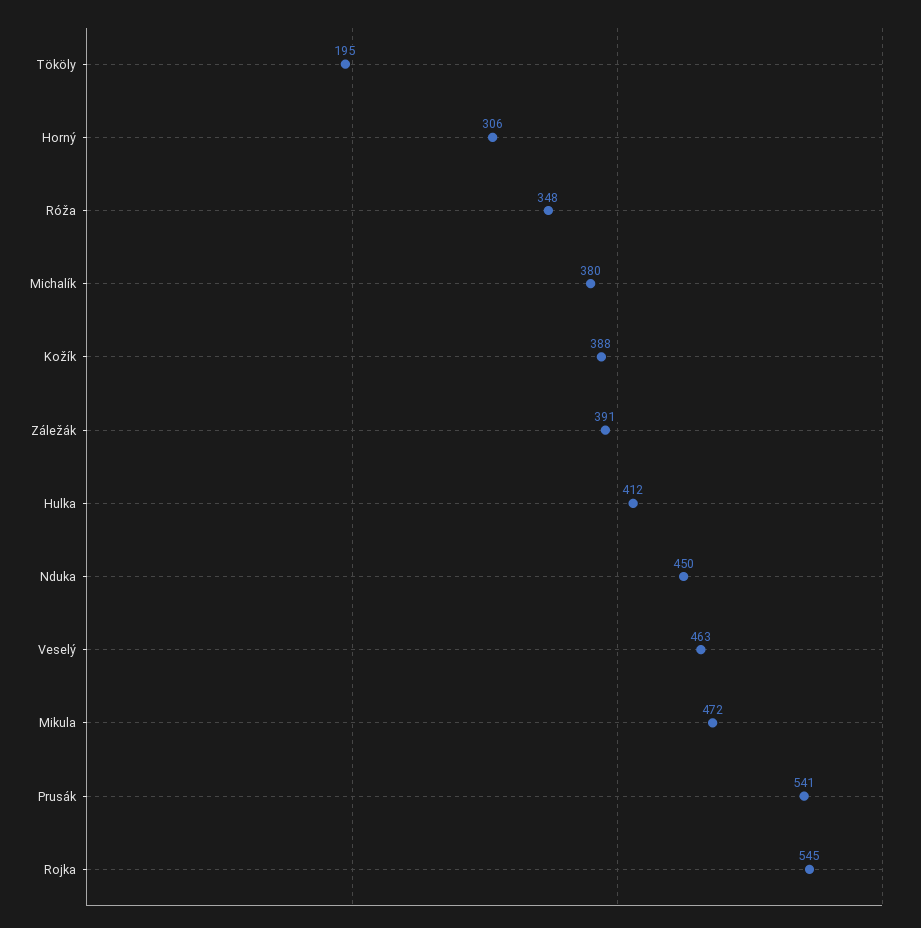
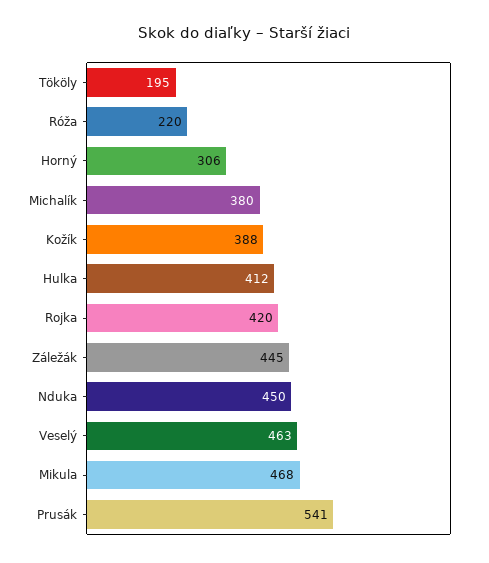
  {
    "Tököly": 195,
    "Horný": 306,
-   "Róža": 348,
+   "Róža": 220,
    "Michalík": 380,
    "Kožík": 388,
-   "Záležák": 391,
+   "Záležák": 445,
    "Hulka": 412,
    "Nduka": 450,
    "Veselý": 463,
-   "Mikula": 472,
+   "Mikula": 468,
    "Prusák": 541,
-   "Rojka": 545
+   "Rojka": 420
  }

